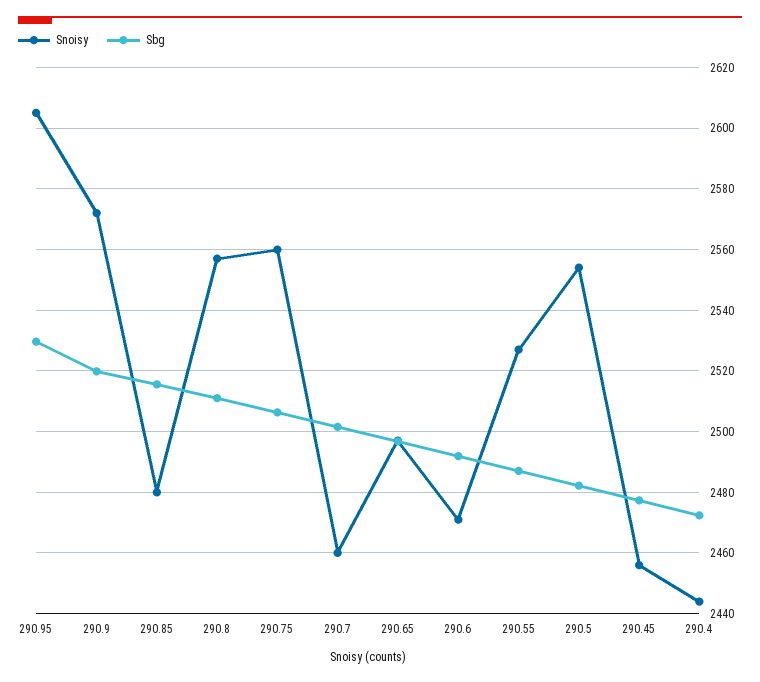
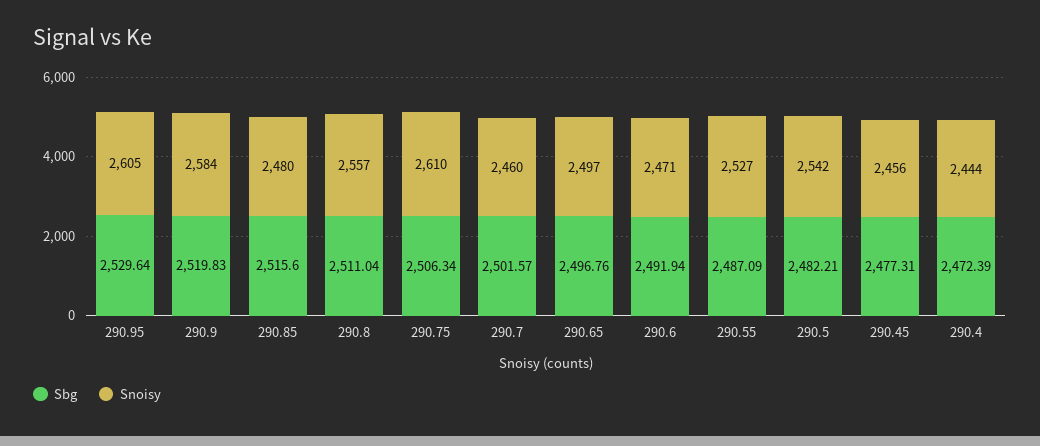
  {
    "Snoisy": {
      "290.95": 2605,
-     "290.9": 2572,
+     "290.9": 2584,
      "290.85": 2480,
      "290.8": 2557,
-     "290.75": 2560,
+     "290.75": 2610,
      "290.7": 2460,
      "290.65": 2497,
      "290.6": 2471,
      "290.55": 2527,
-     "290.5": 2554,
+     "290.5": 2542,
      "290.45": 2456,
      "290.4": 2444
    },
    "Sbg": {
      "290.95": 2529.64,
      "290.9": 2519.83,
      "290.85": 2515.6,
      "290.8": 2511.04,
      "290.75": 2506.34,
      "290.7": 2501.57,
      "290.65": 2496.76,
      "290.6": 2491.94,
      "290.55": 2487.09,
      "290.5": 2482.21,
      "290.45": 2477.31,
      "290.4": 2472.39
    }
  }

